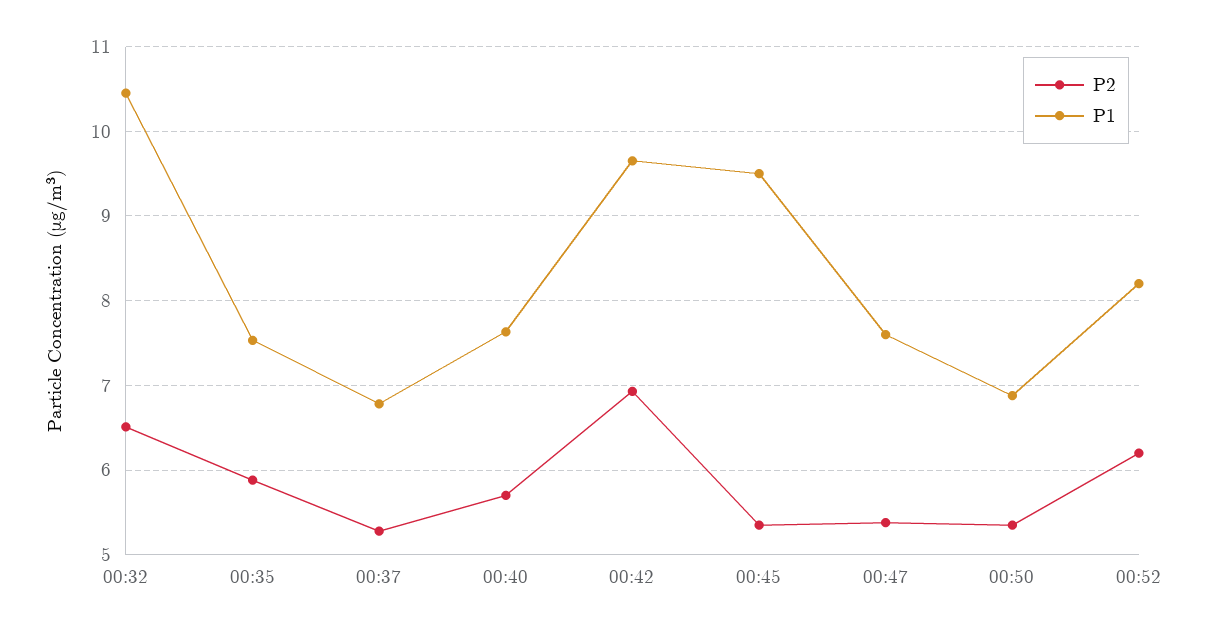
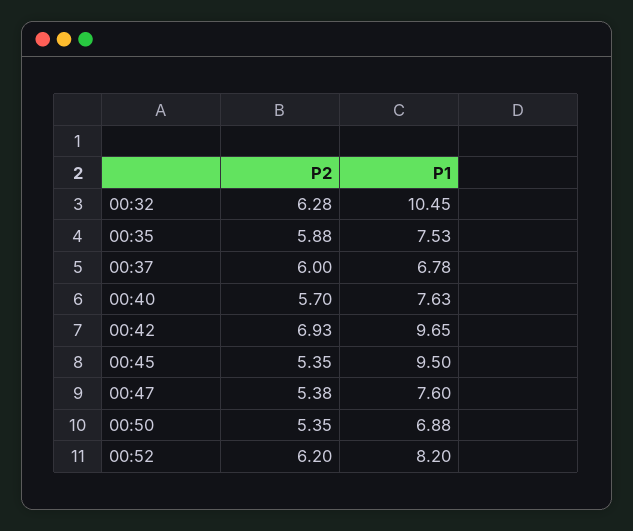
  {
    "P2": {
-     "00:32": 6.5,
+     "00:32": 6.28,
      "00:35": 5.88,
-     "00:37": 5.3,
+     "00:37": 6,
      "00:40": 5.7,
      "00:42": 6.93,
      "00:45": 5.35,
      "00:47": 5.38,
      "00:50": 5.35,
      "00:52": 6.2
    },
    "P1": {
      "00:32": 10.45,
      "00:35": 7.53,
      "00:37": 6.78,
      "00:40": 7.63,
      "00:42": 9.65,
      "00:45": 9.5,
      "00:47": 7.6,
      "00:50": 6.88,
      "00:52": 8.2
    }
  }

